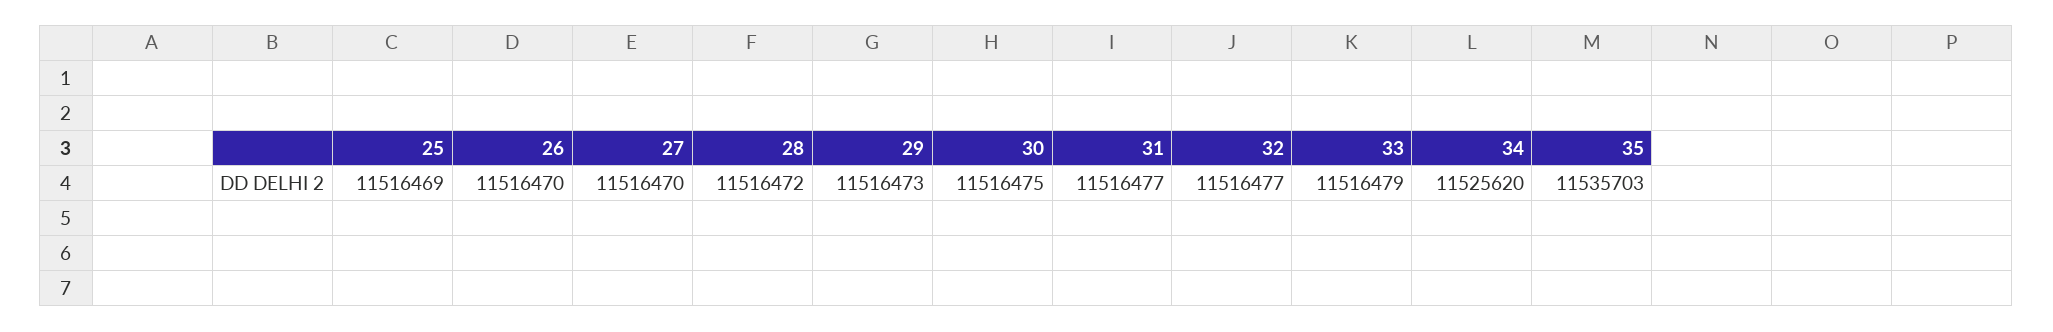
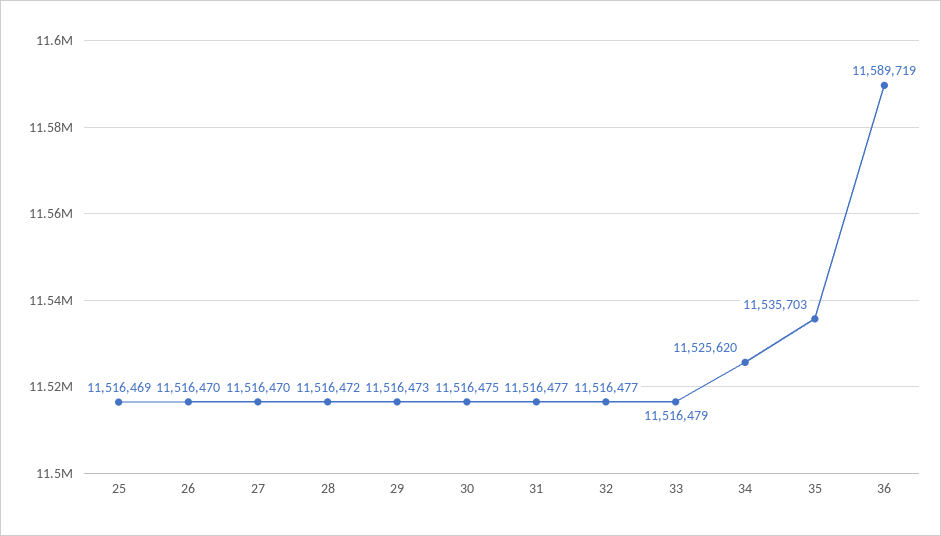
  {
    "25": 11516469,
    "26": 11516470,
    "27": 11516470,
    "28": 11516472,
    "29": 11516473,
    "30": 11516475,
    "31": 11516477,
    "32": 11516477,
    "33": 11516479,
    "34": 11525620,
-   "35": 11535703
+   "35": 11535703,
+   "36": 11589719
  }

